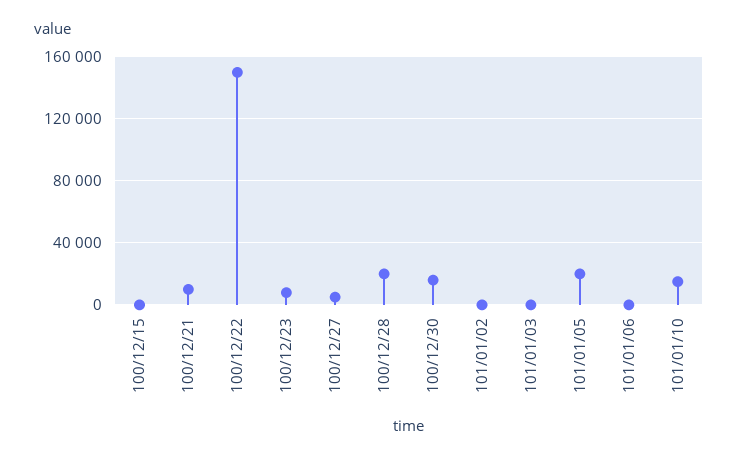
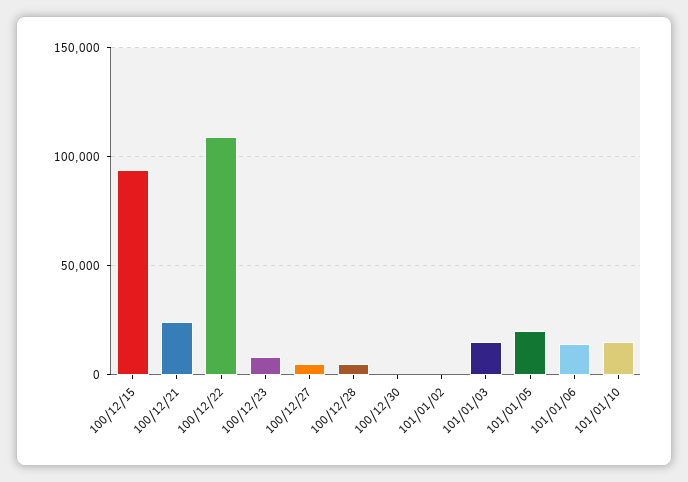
  {
-   "100/12/15": 0,
+   "100/12/15": 95000,
-   "100/12/21": 10000,
+   "100/12/21": 25000,
-   "100/12/22": 150000,
+   "100/12/22": 110000,
    "100/12/23": 10000,
    "100/12/27": 5000,
-   "100/12/28": 20000,
+   "100/12/28": 5000,
-   "100/12/30": 15000,
+   "100/12/30": 0,
    "101/01/02": 0,
-   "101/01/03": 0,
+   "101/01/03": 15000,
    "101/01/05": 20000,
-   "101/01/06": 0,
+   "101/01/06": 15000,
    "101/01/10": 15000
  }

